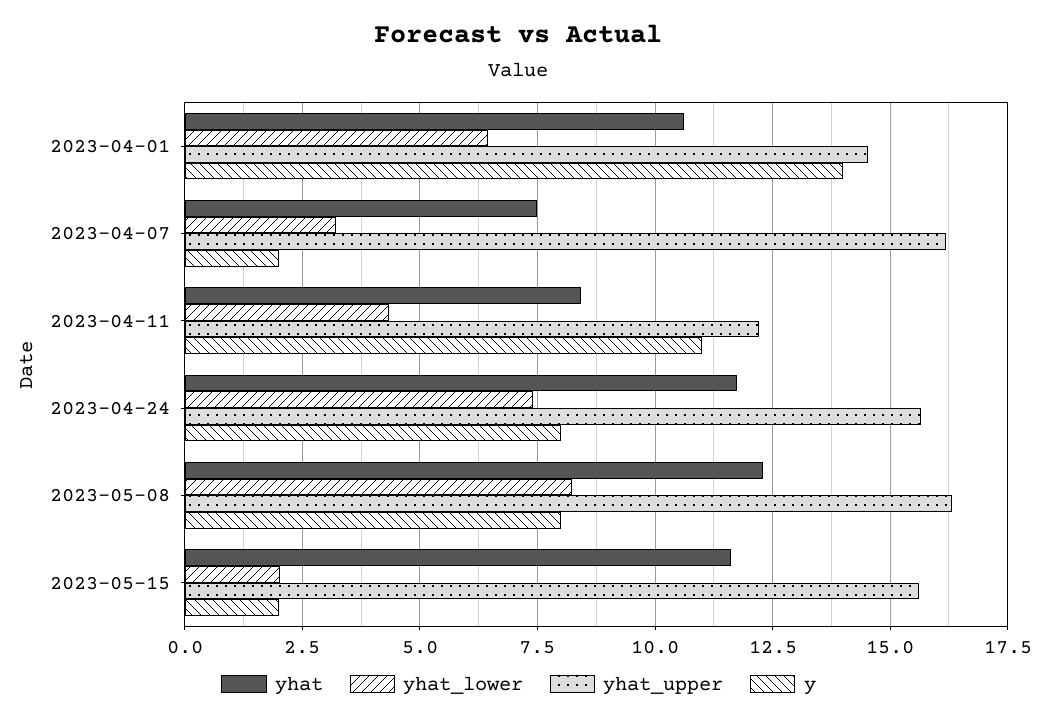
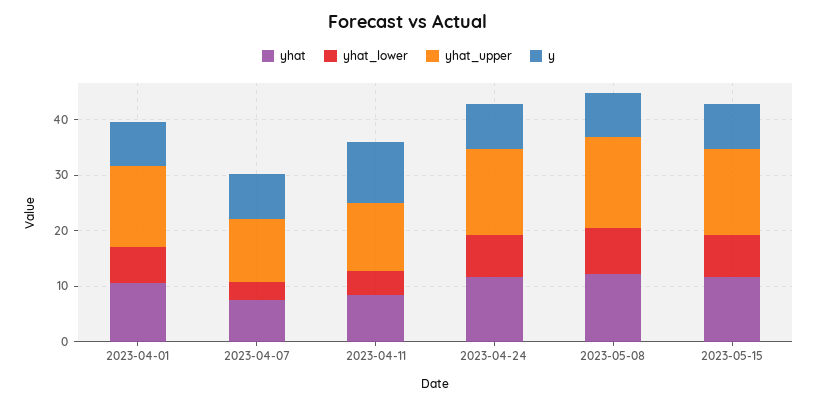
  {
    "yhat": {
      "2023-04-01": 10.5,
      "2023-04-07": 7.5,
      "2023-04-11": 8.5,
      "2023-04-24": 11.75,
      "2023-05-08": 12.25,
      "2023-05-15": 11.5
    },
    "yhat_lower": {
      "2023-04-01": 6.5,
      "2023-04-07": 3.25,
      "2023-04-11": 4.25,
      "2023-04-24": 7.5,
      "2023-05-08": 8.25,
-     "2023-05-15": 2
+     "2023-05-15": 8
    },
    "yhat_upper": {
      "2023-04-01": 14.5,
-     "2023-04-07": 16.25,
+     "2023-04-07": 12,
      "2023-04-11": 12.25,
      "2023-04-24": 15.75,
      "2023-05-08": 16.25,
      "2023-05-15": 15.5
    },
    "y": {
-     "2023-04-01": 14,
+     "2023-04-01": 8,
-     "2023-04-07": 2,
+     "2023-04-07": 8,
      "2023-04-11": 11,
      "2023-04-24": 8,
      "2023-05-08": 8,
-     "2023-05-15": 2
+     "2023-05-15": 8
    }
  }

